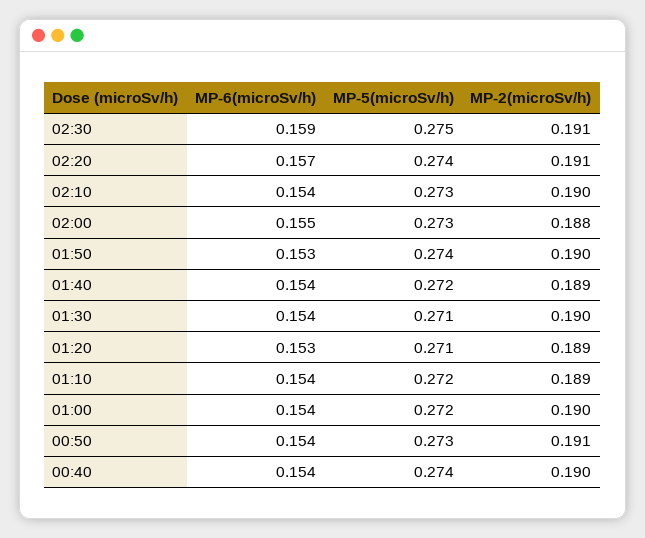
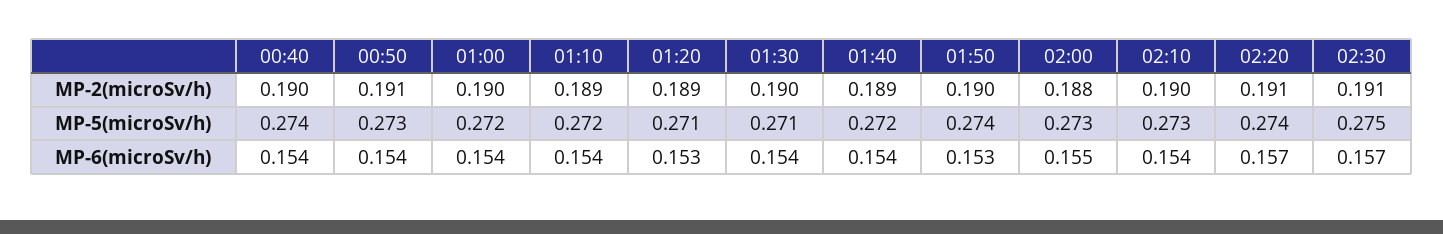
  {
    "MP-6(microSv/h)": {
-     "02:30": 0.159,
+     "02:30": 0.157,
      "02:20": 0.157,
      "02:10": 0.154,
      "02:00": 0.155,
      "01:50": 0.153,
      "01:40": 0.154,
      "01:30": 0.154,
      "01:20": 0.153,
      "01:10": 0.154,
      "01:00": 0.154,
      "00:50": 0.154,
      "00:40": 0.154
    },
    "MP-5(microSv/h)": {
      "02:30": 0.275,
      "02:20": 0.274,
      "02:10": 0.273,
      "02:00": 0.273,
      "01:50": 0.274,
      "01:40": 0.272,
      "01:30": 0.271,
      "01:20": 0.271,
      "01:10": 0.272,
      "01:00": 0.272,
      "00:50": 0.273,
      "00:40": 0.274
    },
    "MP-2(microSv/h)": {
      "02:30": 0.191,
      "02:20": 0.191,
      "02:10": 0.19,
      "02:00": 0.188,
      "01:50": 0.19,
      "01:40": 0.189,
      "01:30": 0.19,
      "01:20": 0.189,
      "01:10": 0.189,
      "01:00": 0.19,
      "00:50": 0.191,
      "00:40": 0.19
    }
  }

